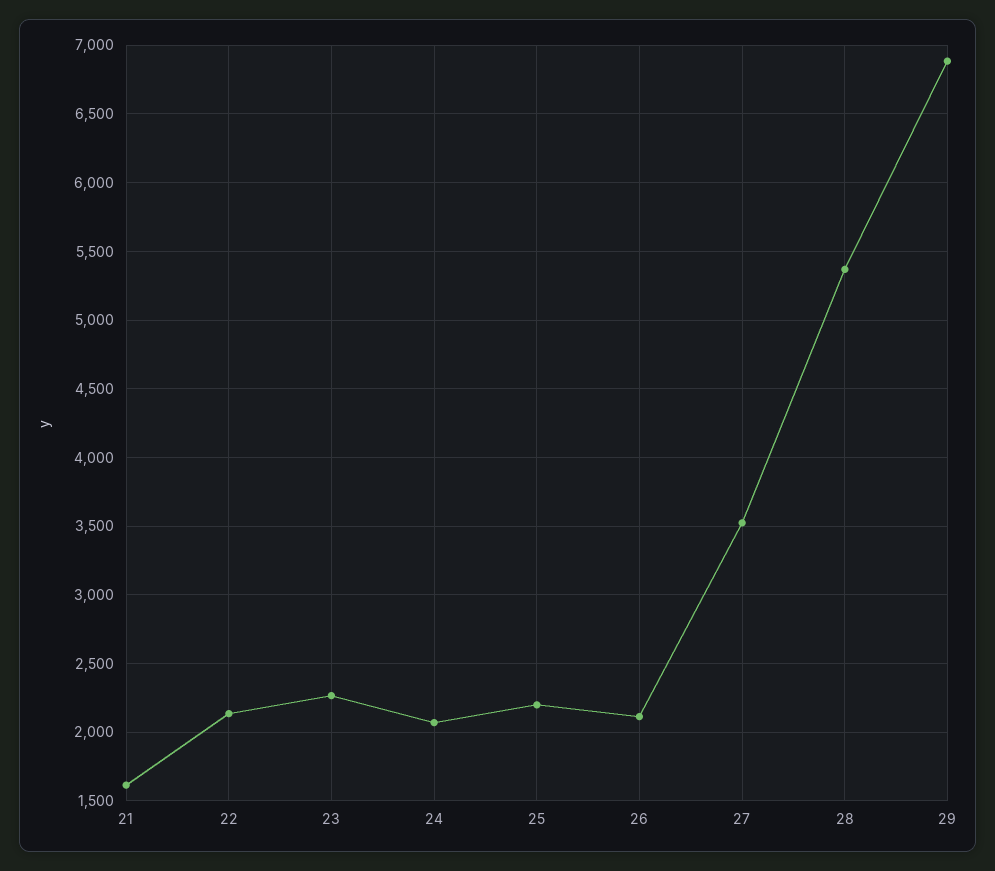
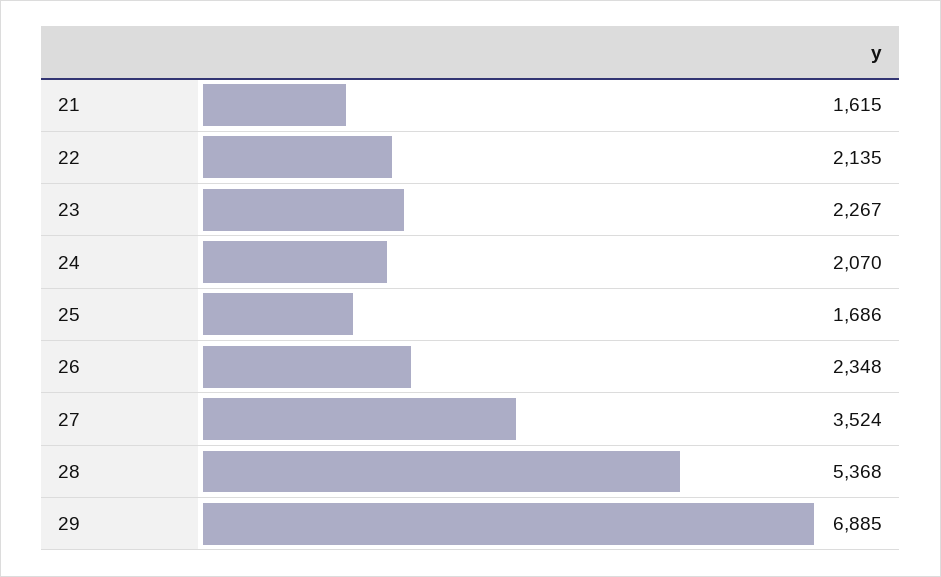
  {
    "21": 1615,
    "22": 2135,
    "23": 2267,
    "24": 2070,
-   "25": 2200,
+   "25": 1686,
-   "26": 2100,
+   "26": 2348,
    "27": 3524,
    "28": 5368,
    "29": 6885
  }

